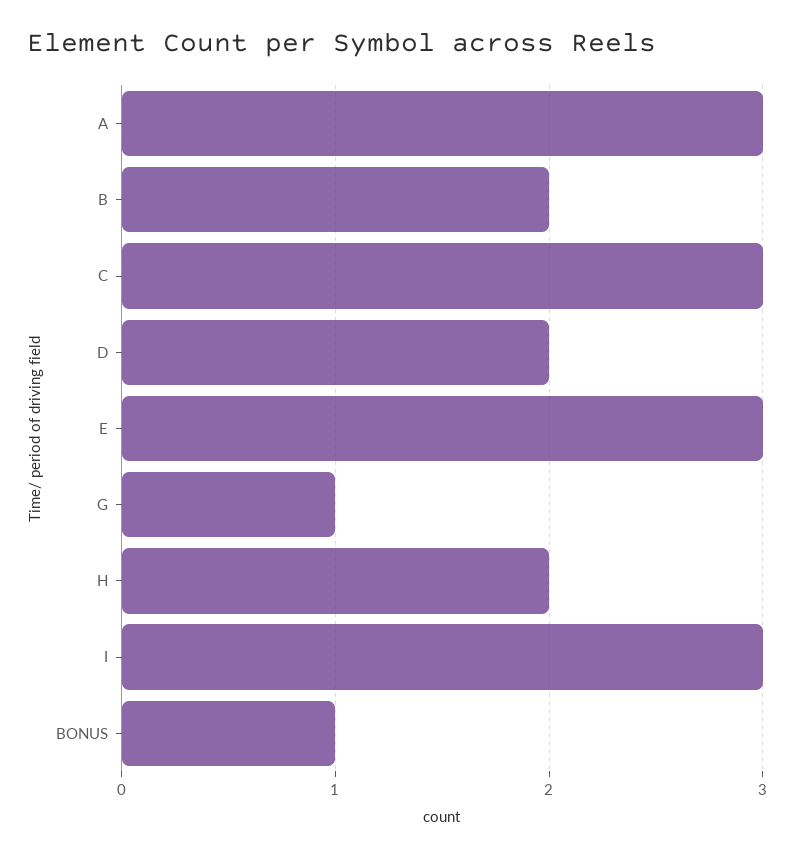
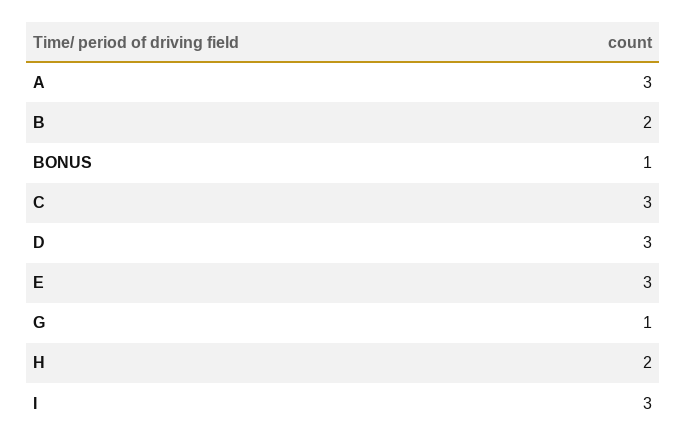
  {
    "A": 3,
    "B": 2,
    "C": 3,
-   "D": 2,
+   "D": 3,
    "E": 3,
    "G": 1,
    "H": 2,
    "I": 3,
    "BONUS": 1
  }

